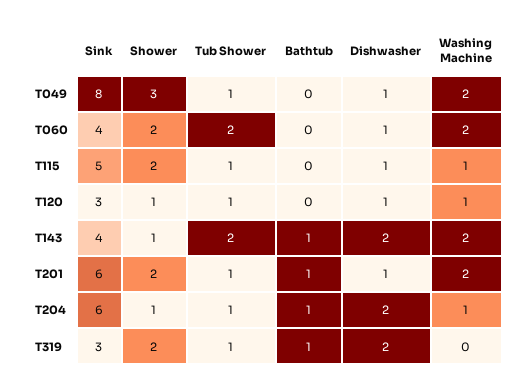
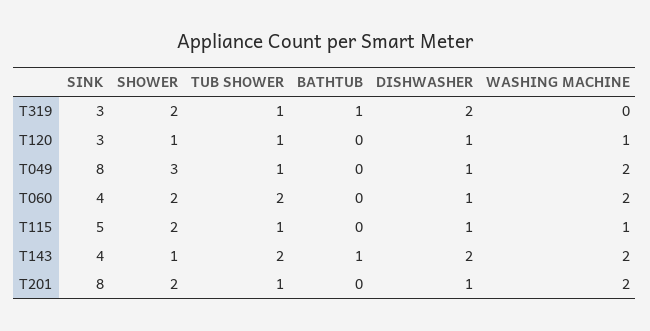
  {
    "Sink": {
      "T049": 8,
      "T060": 4,
      "T115": 5,
      "T120": 3,
      "T143": 4,
-     "T201": 6,
+     "T201": 8,
-     "T204": 6,
      "T319": 3
    },
    "Shower": {
      "T049": 3,
      "T060": 2,
      "T115": 2,
      "T120": 1,
      "T143": 1,
      "T201": 2,
-     "T204": 1,
      "T319": 2
    },
    "Tub Shower": {
      "T049": 1,
      "T060": 2,
      "T115": 1,
      "T120": 1,
      "T143": 2,
      "T201": 1,
-     "T204": 1,
      "T319": 1
    },
    "Bathtub": {
      "T049": 0,
      "T060": 0,
      "T115": 0,
      "T120": 0,
      "T143": 1,
-     "T201": 1,
+     "T201": 0,
-     "T204": 1,
      "T319": 1
    },
    "Dishwasher": {
      "T049": 1,
      "T060": 1,
      "T115": 1,
      "T120": 1,
      "T143": 2,
      "T201": 1,
-     "T204": 2,
      "T319": 2
    },
    "Washing Machine": {
      "T049": 2,
      "T060": 2,
      "T115": 1,
      "T120": 1,
      "T143": 2,
      "T201": 2,
-     "T204": 1,
      "T319": 0
    }
  }

